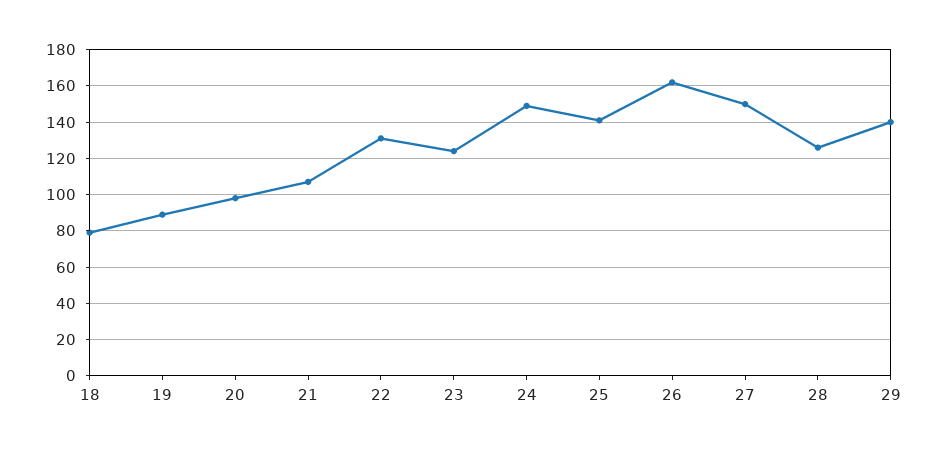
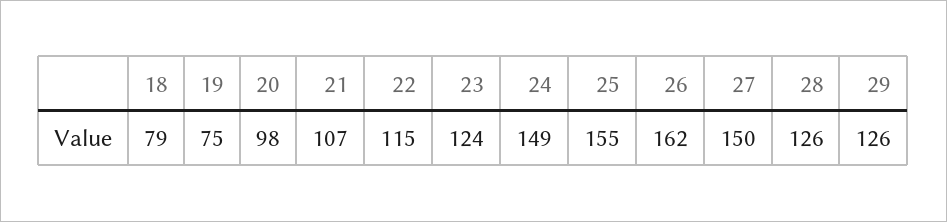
  {
    "18": 79,
-   "19": 90,
+   "19": 75,
    "20": 98,
    "21": 107,
-   "22": 130,
+   "22": 115,
    "23": 124,
    "24": 149,
-   "25": 140,
+   "25": 155,
    "26": 162,
    "27": 150,
    "28": 126,
-   "29": 140
+   "29": 126
  }

